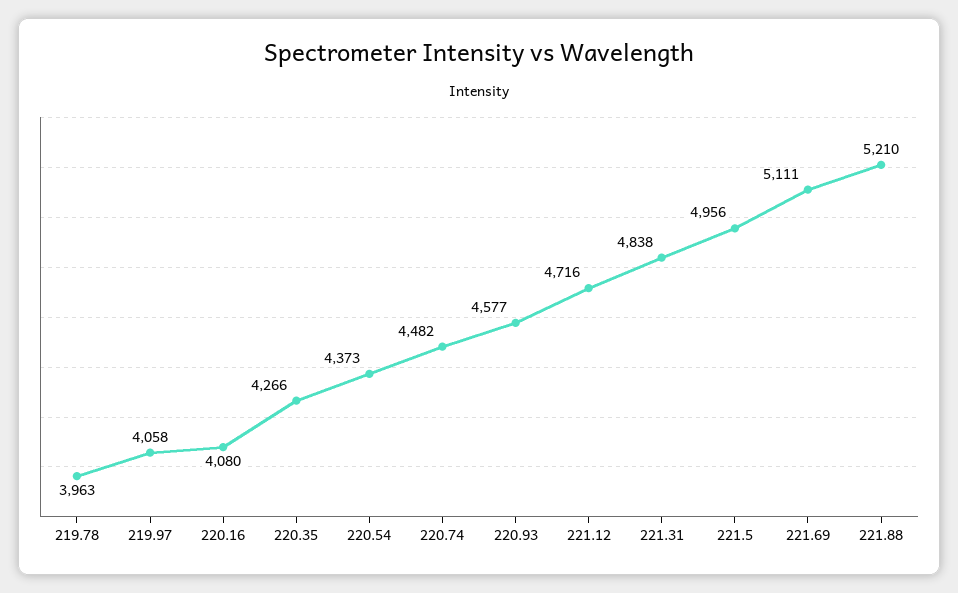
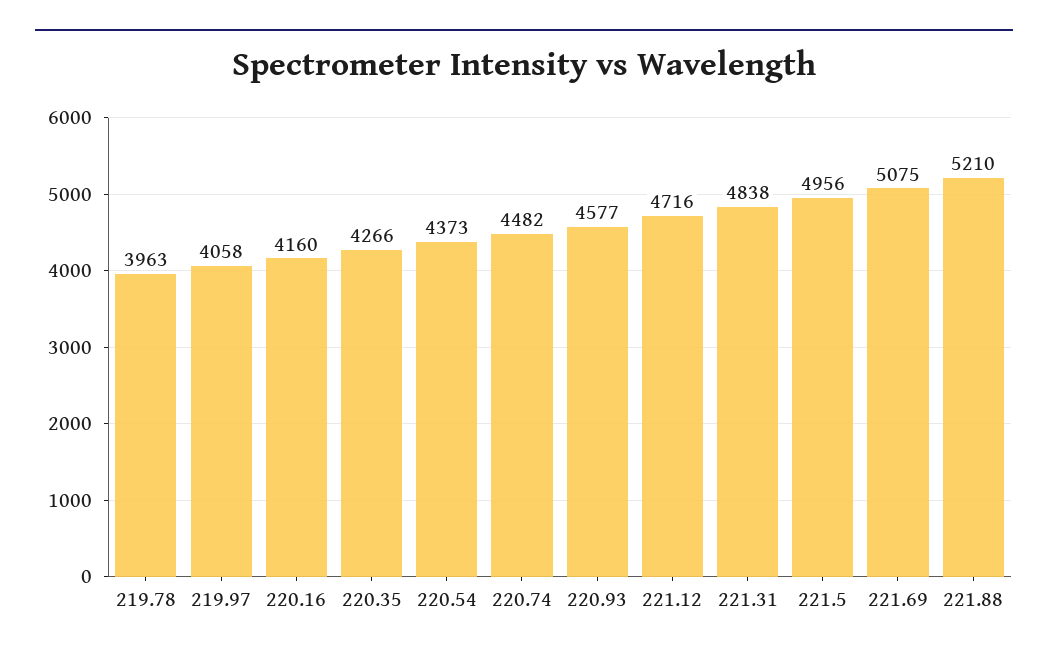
  {
    "219.78": 3963,
    "219.97": 4058,
-   "220.16": 4080,
+   "220.16": 4160,
    "220.35": 4266,
    "220.54": 4373,
    "220.74": 4482,
    "220.93": 4577,
    "221.12": 4716,
    "221.31": 4838,
    "221.5": 4956,
-   "221.69": 5111,
+   "221.69": 5075,
    "221.88": 5210
  }

